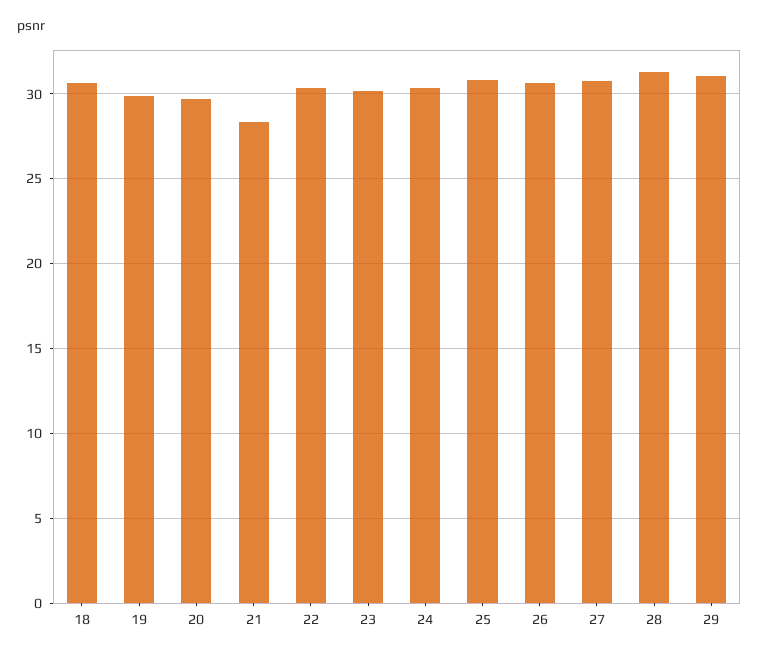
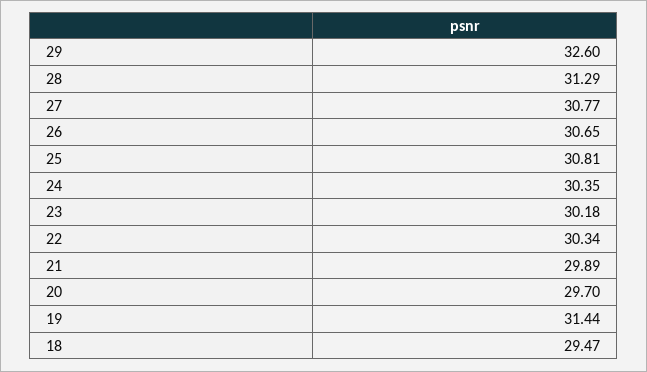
  {
-   "18": 30.5,
+   "18": 29.47,
-   "19": 30,
+   "19": 31.44,
    "20": 29.7,
-   "21": 28.5,
+   "21": 29.89,
    "22": 30.34,
    "23": 30.18,
    "24": 30.35,
    "25": 30.81,
    "26": 30.65,
    "27": 30.77,
    "28": 31.29,
-   "29": 31
+   "29": 32.6
  }

